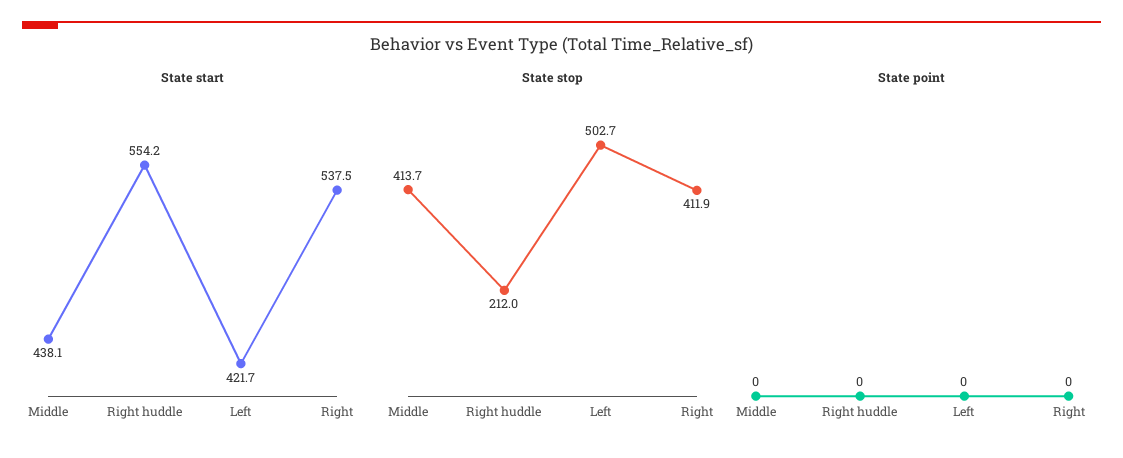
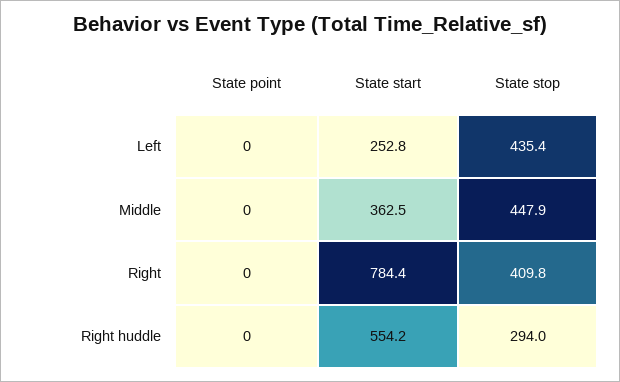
  {
    "State start": {
-     "Middle": 438.1,
+     "Middle": 362.5,
      "Right huddle": 554.2,
-     "Left": 421.7,
+     "Left": 252.8,
-     "Right": 537.5
+     "Right": 784.4
    },
    "State stop": {
-     "Middle": 413.7,
+     "Middle": 447.9,
-     "Right huddle": 212,
+     "Right huddle": 294,
-     "Left": 502.7,
+     "Left": 435.4,
-     "Right": 411.9
+     "Right": 409.8
    },
    "State point": {
      "Middle": 0,
      "Right huddle": 0,
      "Left": 0,
      "Right": 0
    }
  }

